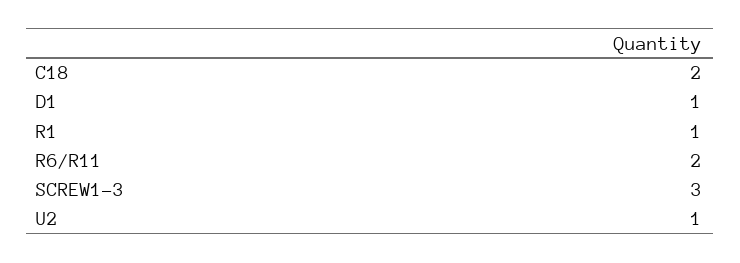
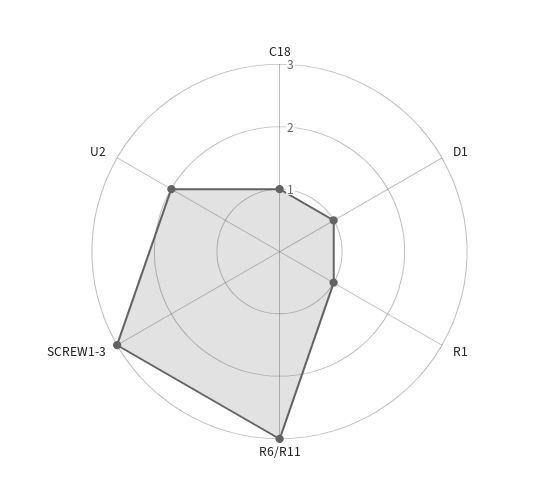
  {
-   "C18": 2,
+   "C18": 1,
    "D1": 1,
    "R1": 1,
-   "R6/R11": 2,
+   "R6/R11": 3,
    "SCREW1-3": 3,
-   "U2": 1
+   "U2": 2
  }

